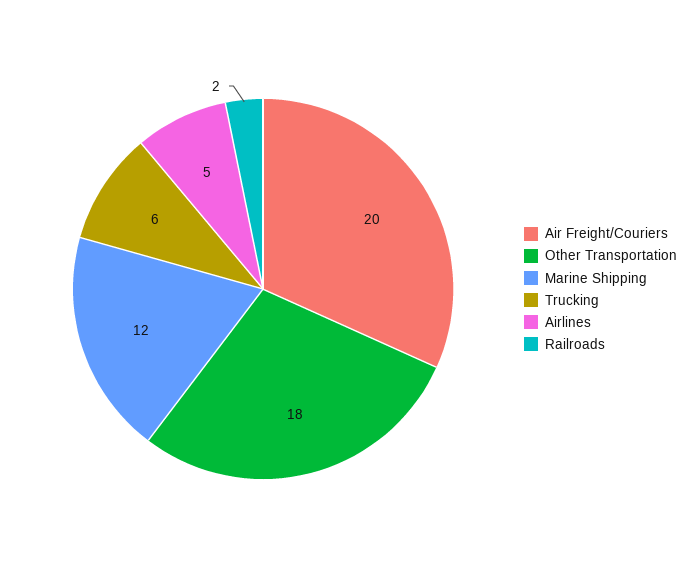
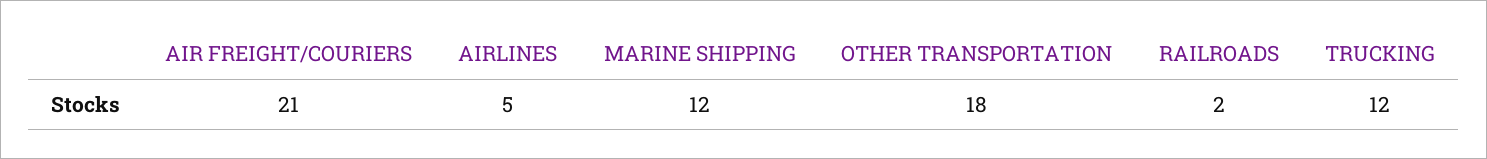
  {
-   "Air Freight/Couriers": 20,
+   "Air Freight/Couriers": 21,
    "Other Transportation": 18,
    "Marine Shipping": 12,
-   "Trucking": 6,
+   "Trucking": 12,
    "Airlines": 5,
    "Railroads": 2
  }

